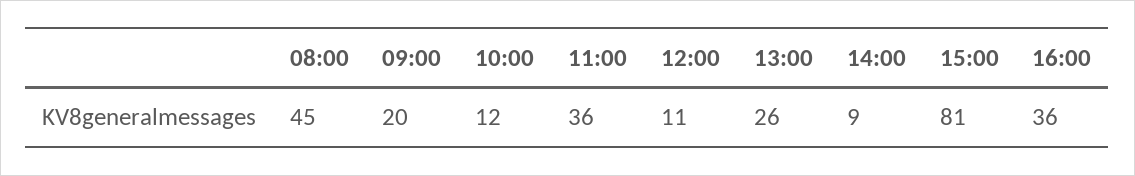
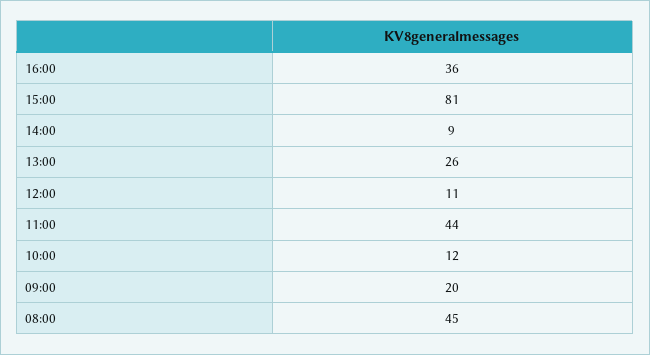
  {
    "08:00": 45,
    "09:00": 20,
    "10:00": 12,
-   "11:00": 36,
+   "11:00": 44,
    "12:00": 11,
    "13:00": 26,
    "14:00": 9,
    "15:00": 81,
    "16:00": 36
  }

